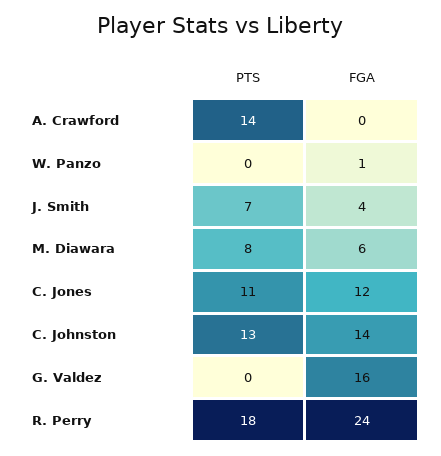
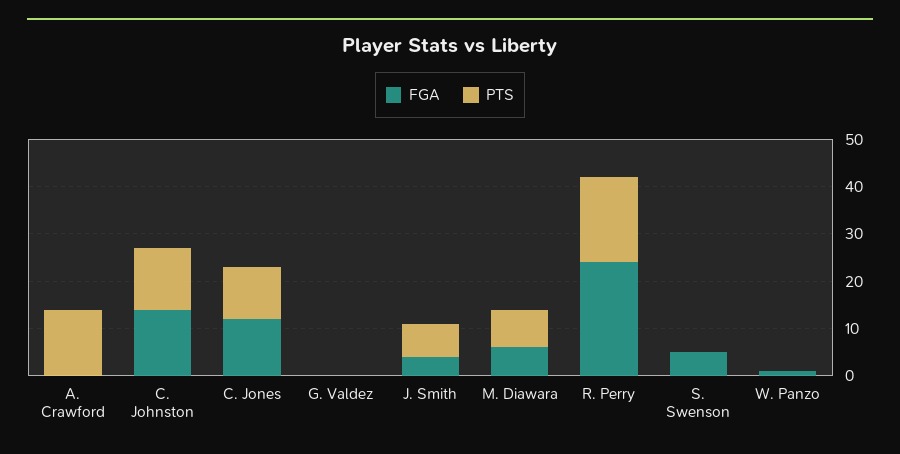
  {
    "PTS": {
      "A. Crawford": 14,
      "W. Panzo": 0,
      "J. Smith": 7,
      "M. Diawara": 8,
      "C. Jones": 11,
      "C. Johnston": 13,
      "G. Valdez": 0,
-     "R. Perry": 18
+     "R. Perry": 18,
+     "S. Swenson": 0
    },
    "FGA": {
      "A. Crawford": 0,
      "W. Panzo": 1,
      "J. Smith": 4,
      "M. Diawara": 6,
      "C. Jones": 12,
      "C. Johnston": 14,
-     "G. Valdez": 16,
+     "G. Valdez": 0,
-     "R. Perry": 24
+     "R. Perry": 24,
+     "S. Swenson": 5
    }
  }

